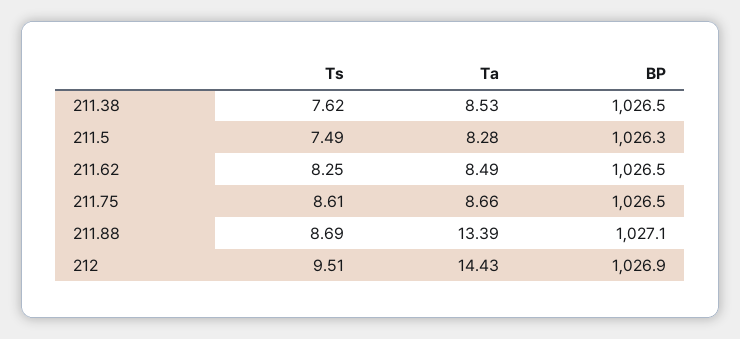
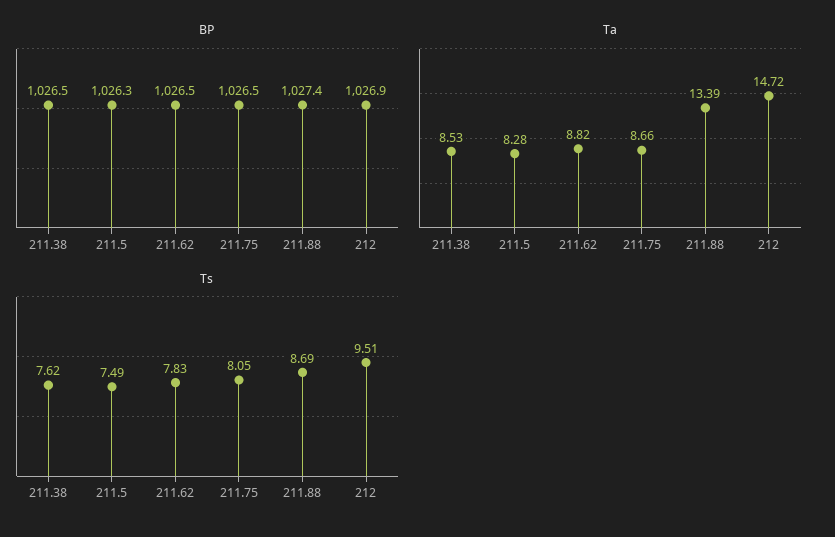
  {
    "Ts": {
      "211.38": 7.62,
      "211.5": 7.49,
-     "211.62": 8.25,
+     "211.62": 7.83,
-     "211.75": 8.61,
+     "211.75": 8.05,
      "211.88": 8.69,
      "212": 9.51
    },
    "Ta": {
      "211.38": 8.53,
      "211.5": 8.28,
-     "211.62": 8.49,
+     "211.62": 8.82,
      "211.75": 8.66,
      "211.88": 13.39,
-     "212": 14.43
+     "212": 14.72
    },
    "BP": {
      "211.38": 1026.5,
      "211.5": 1026.3,
      "211.62": 1026.5,
      "211.75": 1026.5,
-     "211.88": 1027.1,
+     "211.88": 1027.4,
      "212": 1026.9
    }
  }

